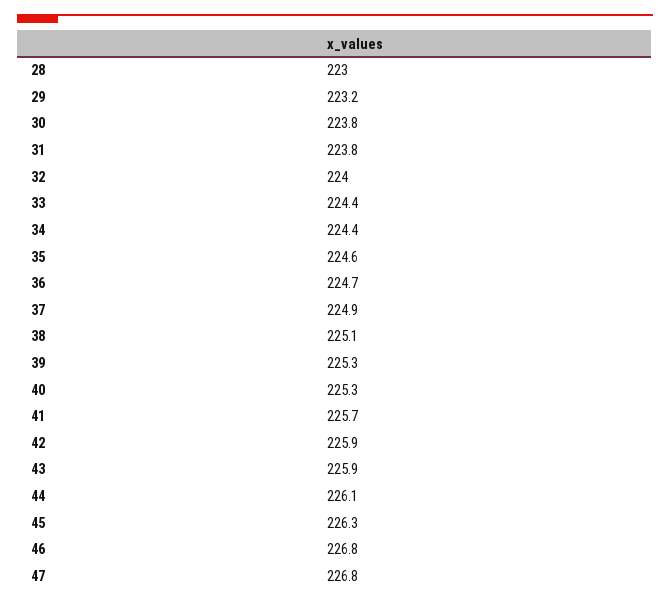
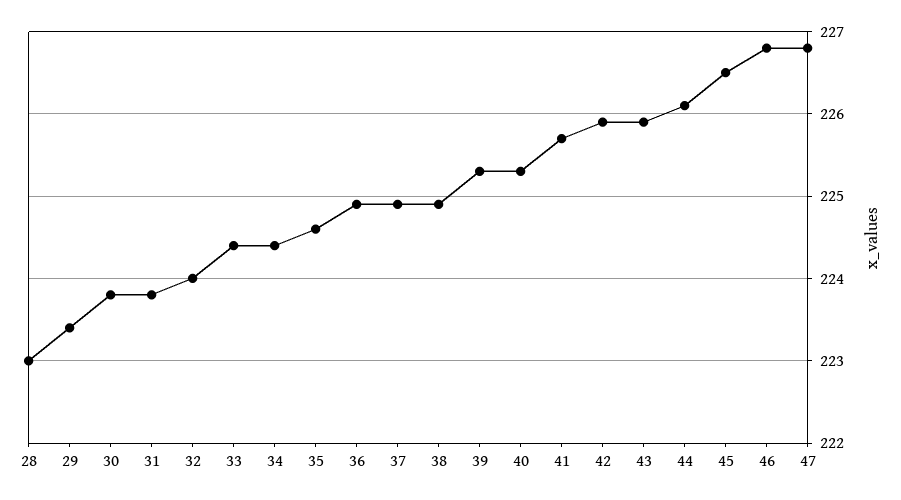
  {
    "28": 223,
-   "29": 223.2,
+   "29": 223.4,
    "30": 223.8,
    "31": 223.8,
    "32": 224,
    "33": 224.4,
    "34": 224.4,
    "35": 224.6,
-   "36": 224.7,
+   "36": 224.9,
    "37": 224.9,
-   "38": 225.1,
+   "38": 224.9,
    "39": 225.3,
    "40": 225.3,
    "41": 225.7,
    "42": 225.9,
    "43": 225.9,
    "44": 226.1,
-   "45": 226.3,
+   "45": 226.5,
    "46": 226.8,
    "47": 226.8
  }

